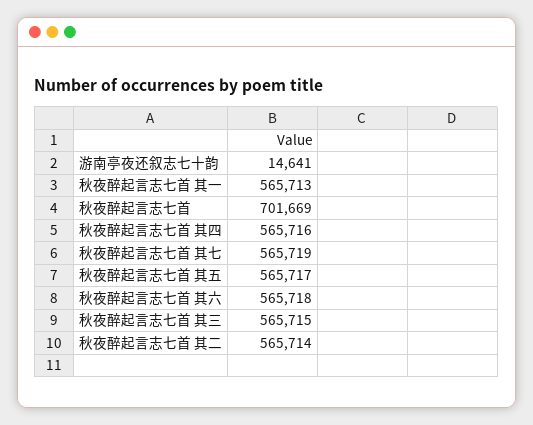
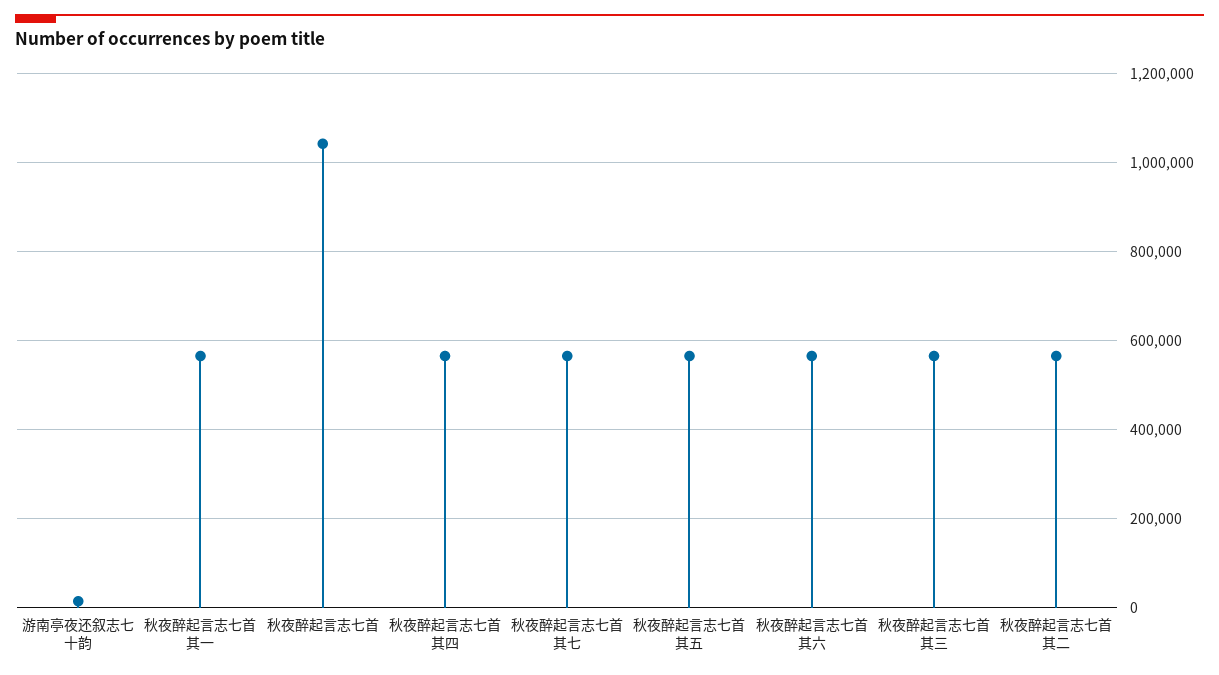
  {
    "游南亭夜还叙志七十韵": 14641,
    "秋夜醉起言志七首 其一": 565713,
-   "秋夜醉起言志七首": 701669,
+   "秋夜醉起言志七首": 1040000,
    "秋夜醉起言志七首 其四": 565716,
    "秋夜醉起言志七首 其七": 565719,
    "秋夜醉起言志七首 其五": 565717,
    "秋夜醉起言志七首 其六": 565718,
    "秋夜醉起言志七首 其三": 565715,
    "秋夜醉起言志七首 其二": 565714
  }

